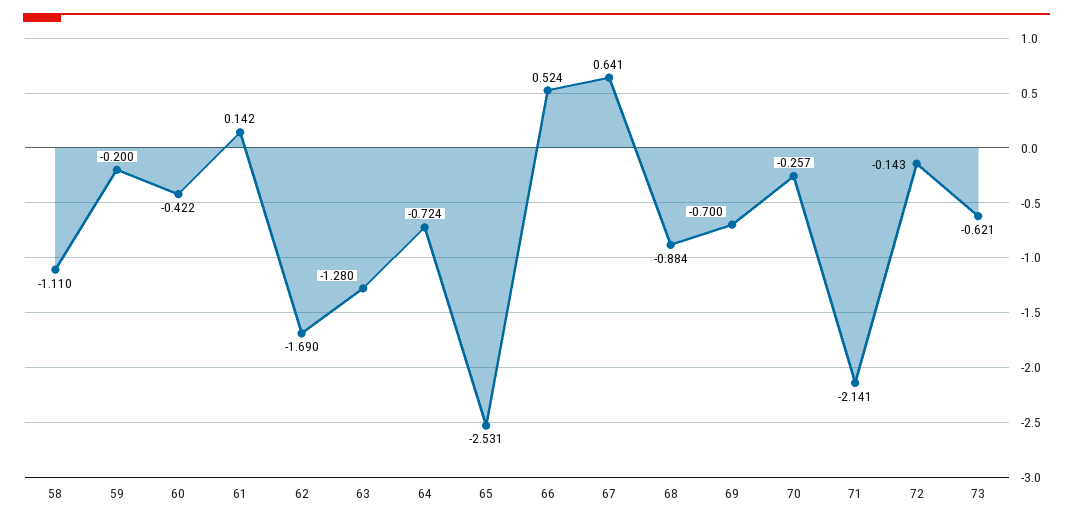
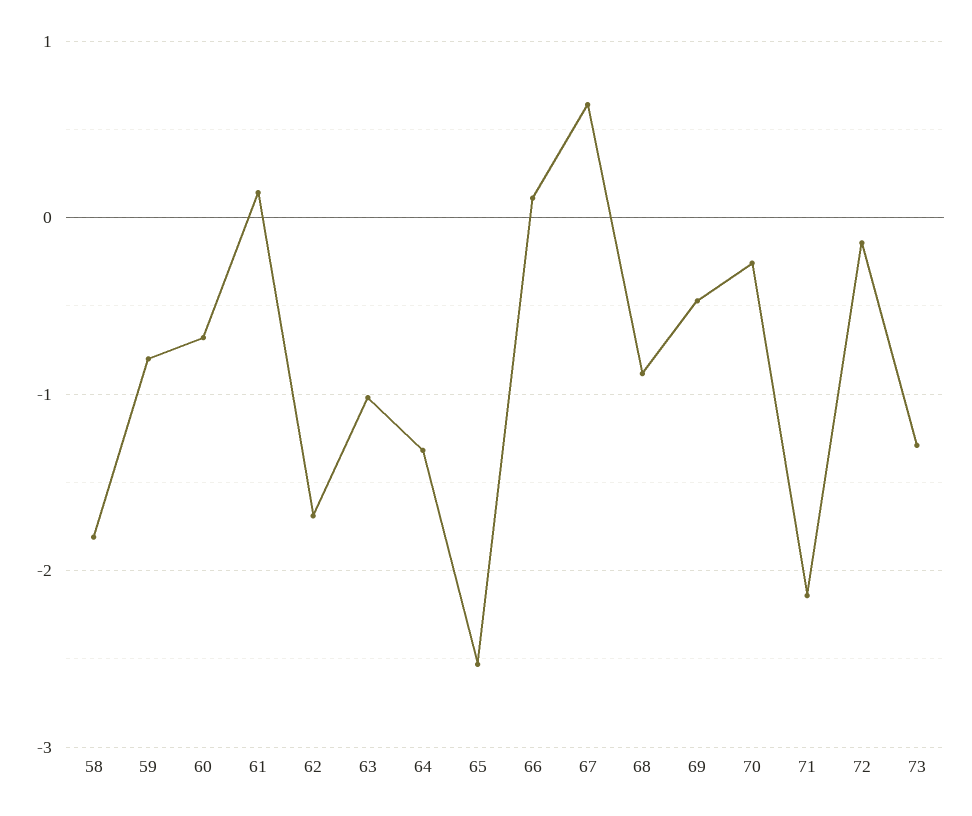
  {
-   "58": -1.11,
+   "58": -1.8,
-   "59": -0.2,
+   "59": -0.8,
-   "60": -0.422,
+   "60": -0.7,
    "61": 0.142,
    "62": -1.69,
-   "63": -1.28,
+   "63": -1,
-   "64": -0.724,
+   "64": -1.3,
    "65": -2.531,
-   "66": 0.524,
+   "66": 0.1,
    "67": 0.641,
    "68": -0.884,
-   "69": -0.7,
+   "69": -0.5,
    "70": -0.257,
    "71": -2.141,
    "72": -0.143,
-   "73": -0.621
+   "73": -1.3
  }

